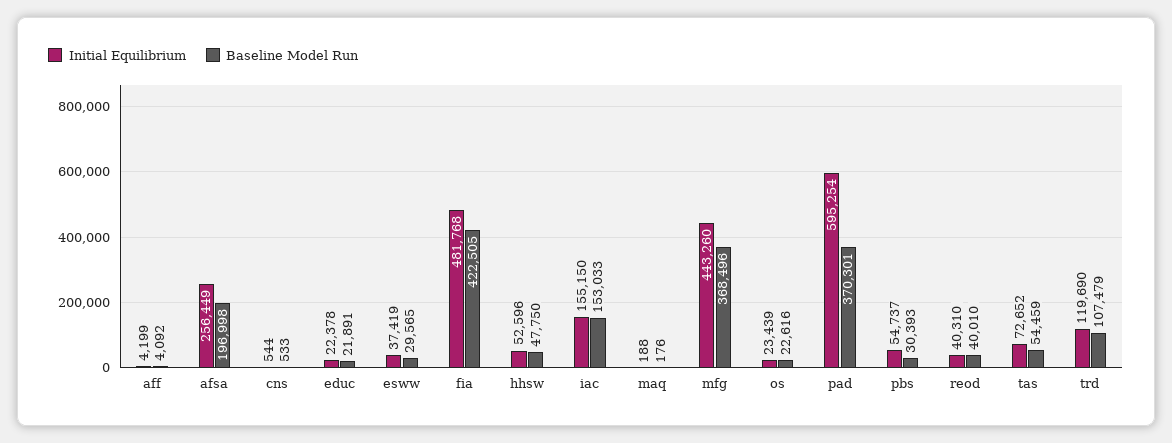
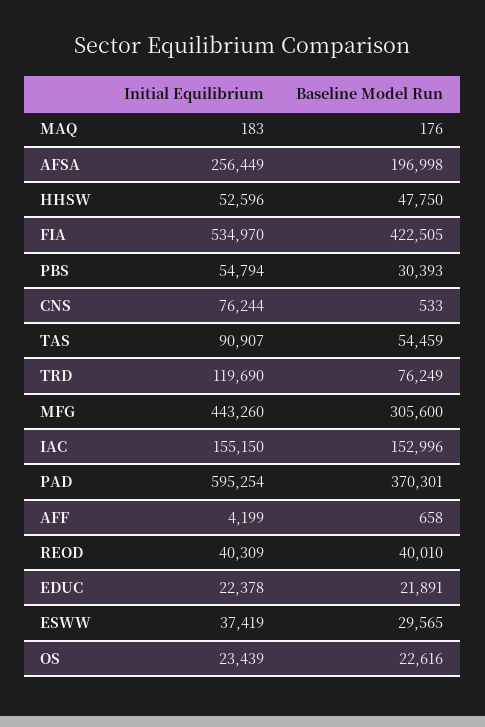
  {
    "Initial Equilibrium": {
      "aff": 4199,
      "afsa": 256449,
-     "cns": 544,
+     "cns": 76244,
      "educ": 22378,
      "esww": 37419,
-     "fia": 481768,
+     "fia": 534970,
      "hhsw": 52596,
      "iac": 155150,
-     "maq": 188,
+     "maq": 183,
      "mfg": 443260,
      "os": 23439,
      "pad": 595254,
-     "pbs": 54737,
+     "pbs": 54794,
-     "reod": 40310,
+     "reod": 40309,
-     "tas": 72652,
+     "tas": 90907,
      "trd": 119690
    },
    "Baseline Model Run": {
-     "aff": 4092,
+     "aff": 658,
      "afsa": 196998,
      "cns": 533,
      "educ": 21891,
      "esww": 29565,
      "fia": 422505,
      "hhsw": 47750,
-     "iac": 153033,
+     "iac": 152996,
      "maq": 176,
-     "mfg": 368496,
+     "mfg": 305600,
      "os": 22616,
      "pad": 370301,
      "pbs": 30393,
      "reod": 40010,
      "tas": 54459,
-     "trd": 107479
+     "trd": 76249
    }
  }

